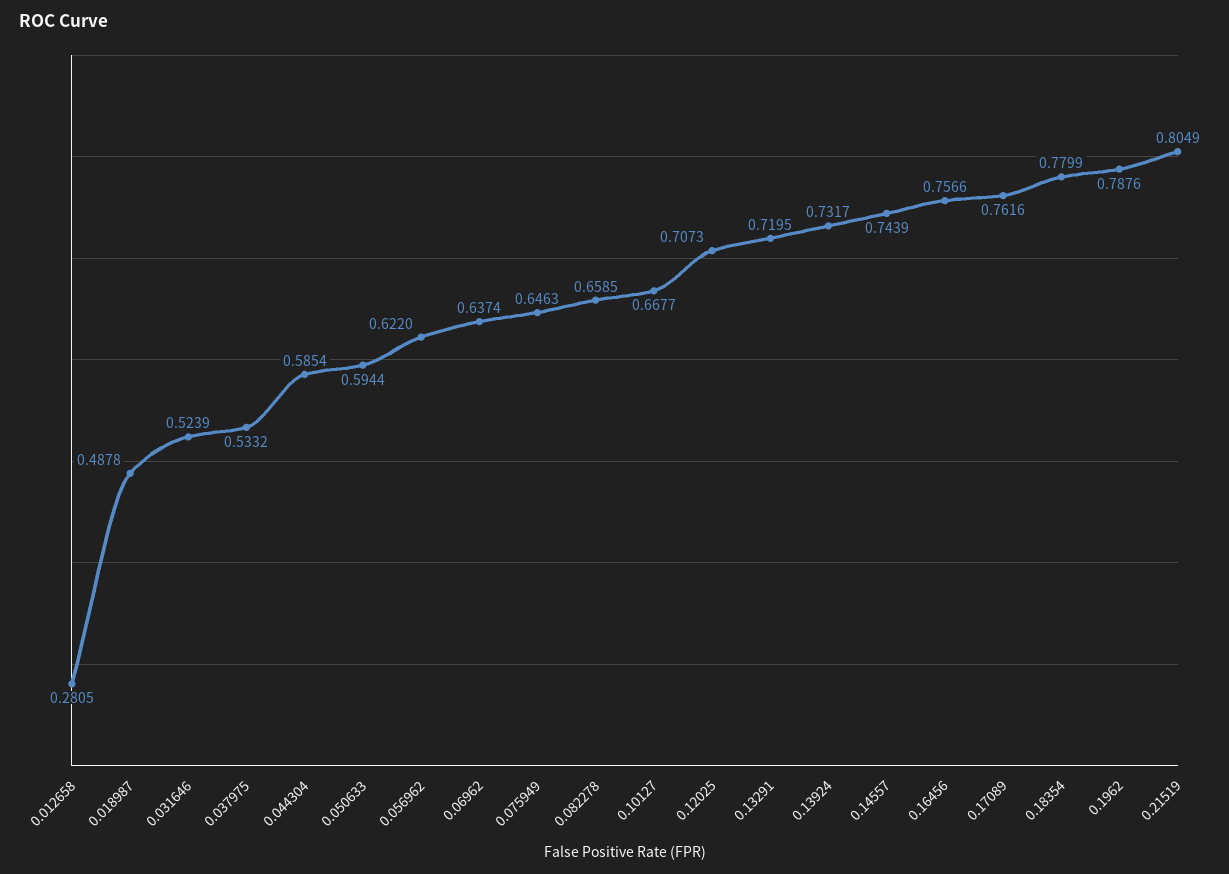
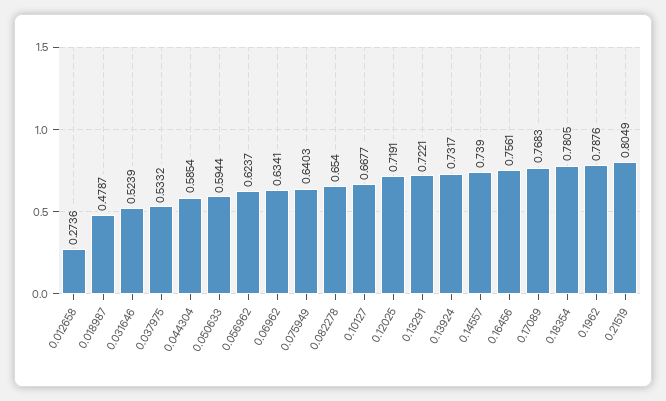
  {
-   "0.012658": 0.2805,
+   "0.012658": 0.2736,
-   "0.018987": 0.4878,
+   "0.018987": 0.4787,
    "0.031646": 0.5239,
    "0.037975": 0.5332,
    "0.044304": 0.5854,
    "0.050633": 0.5944,
-   "0.056962": 0.622,
+   "0.056962": 0.6237,
-   "0.06962": 0.6374,
+   "0.06962": 0.6341,
-   "0.075949": 0.6463,
+   "0.075949": 0.6403,
-   "0.082278": 0.6585,
+   "0.082278": 0.654,
    "0.10127": 0.6677,
-   "0.12025": 0.7073,
+   "0.12025": 0.7191,
-   "0.13291": 0.7195,
+   "0.13291": 0.7221,
    "0.13924": 0.7317,
-   "0.14557": 0.7439,
+   "0.14557": 0.739,
-   "0.16456": 0.7566,
+   "0.16456": 0.7561,
-   "0.17089": 0.7616,
+   "0.17089": 0.7683,
-   "0.18354": 0.7799,
+   "0.18354": 0.7805,
    "0.1962": 0.7876,
    "0.21519": 0.8049
  }

